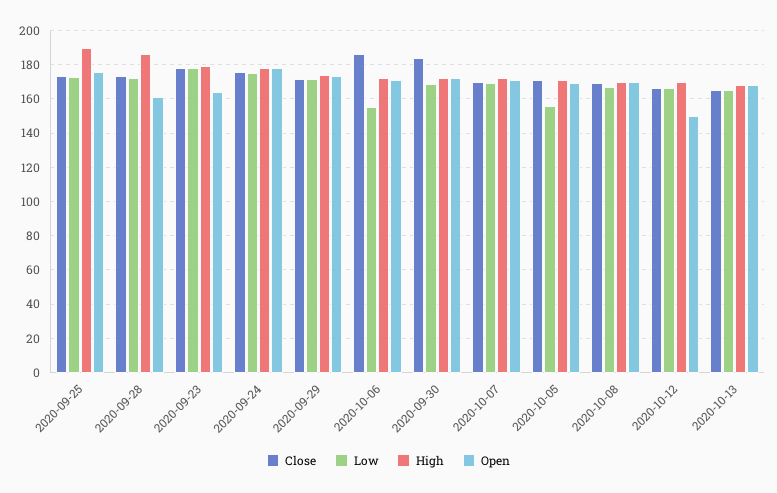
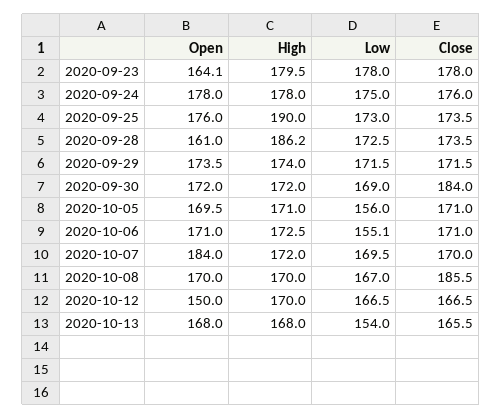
  {
    "Close": {
      "2020-09-25": 173.5,
      "2020-09-28": 173.5,
      "2020-09-23": 178,
      "2020-09-24": 176,
      "2020-09-29": 171.5,
-     "2020-10-06": 185,
+     "2020-10-06": 171,
      "2020-09-30": 184,
      "2020-10-07": 170,
      "2020-10-05": 171,
-     "2020-10-08": 170,
+     "2020-10-08": 185.5,
      "2020-10-12": 166.5,
      "2020-10-13": 165.5
    },
    "Low": {
      "2020-09-25": 173,
      "2020-09-28": 172.5,
      "2020-09-23": 178,
      "2020-09-24": 175,
      "2020-09-29": 171.5,
      "2020-10-06": 155.1,
      "2020-09-30": 169,
      "2020-10-07": 169.5,
      "2020-10-05": 156,
      "2020-10-08": 167,
      "2020-10-12": 166.5,
-     "2020-10-13": 165
+     "2020-10-13": 154
    },
    "High": {
      "2020-09-25": 190,
      "2020-09-28": 186.2,
      "2020-09-23": 179.5,
      "2020-09-24": 178,
      "2020-09-29": 174,
      "2020-10-06": 172.5,
      "2020-09-30": 172,
      "2020-10-07": 172,
      "2020-10-05": 171,
      "2020-10-08": 170,
      "2020-10-12": 170,
      "2020-10-13": 168
    },
    "Open": {
      "2020-09-25": 176,
      "2020-09-28": 161,
      "2020-09-23": 164.1,
      "2020-09-24": 178,
      "2020-09-29": 173.5,
      "2020-10-06": 171,
      "2020-09-30": 172,
-     "2020-10-07": 170,
+     "2020-10-07": 184,
      "2020-10-05": 169.5,
      "2020-10-08": 170,
      "2020-10-12": 150,
      "2020-10-13": 168
    }
  }

